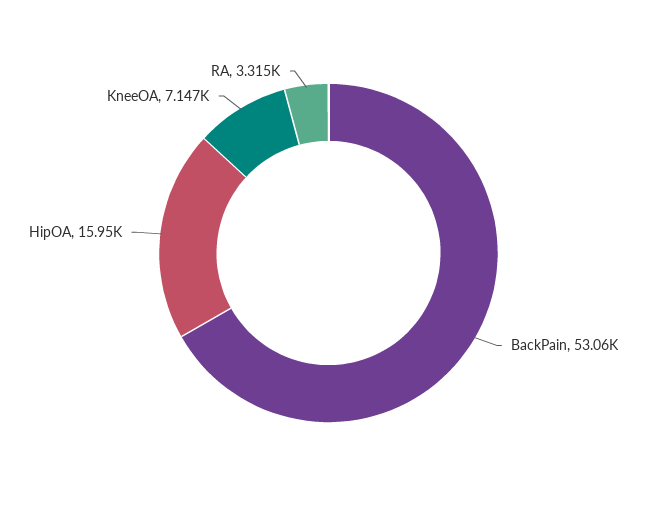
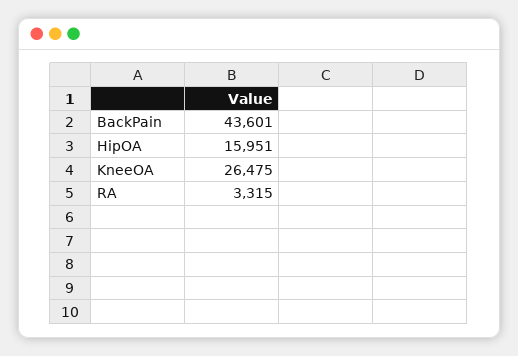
  {
-   "BackPain": 53060,
+   "BackPain": 43601,
    "HipOA": 15951,
-   "KneeOA": 7147,
+   "KneeOA": 26475,
    "RA": 3315
  }

